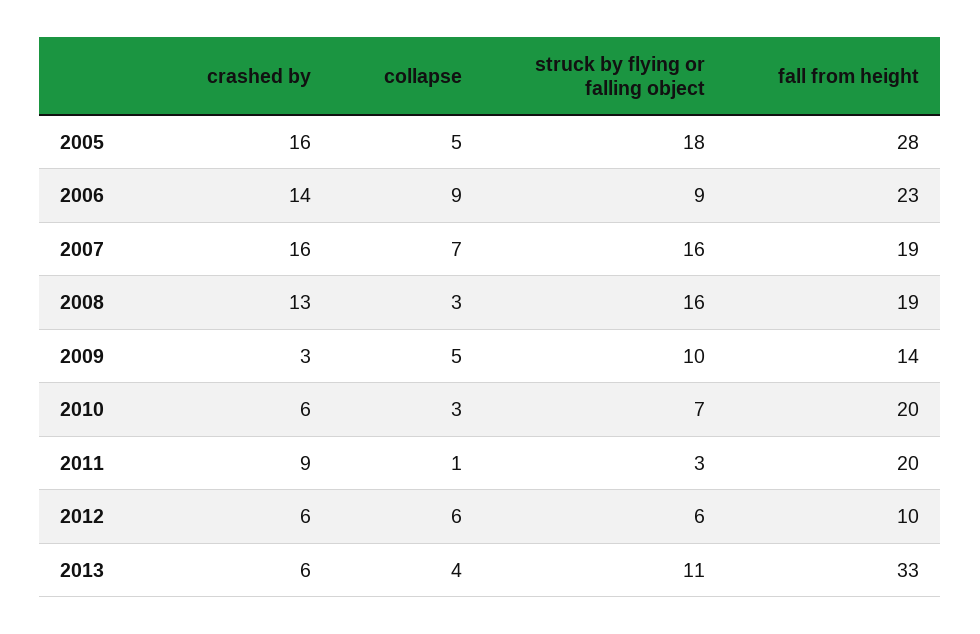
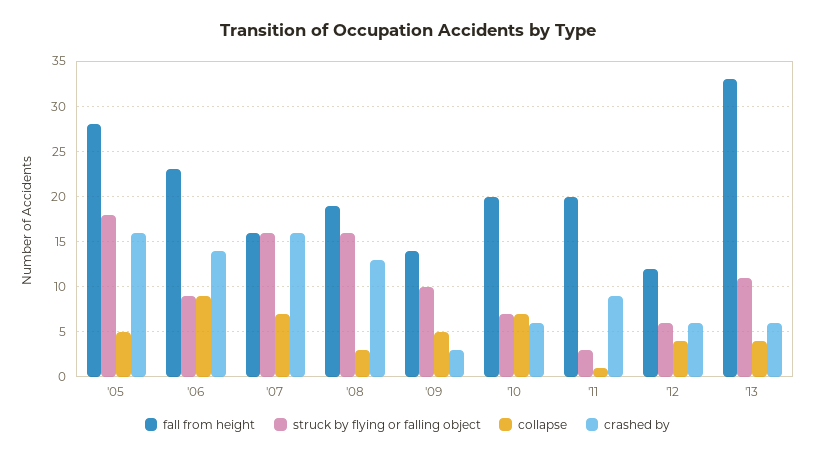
  {
    "crashed by": {
      "2005": 16,
      "2006": 14,
      "2007": 16,
      "2008": 13,
      "2009": 3,
      "2010": 6,
      "2011": 9,
      "2012": 6,
      "2013": 6
    },
    "collapse": {
      "2005": 5,
      "2006": 9,
      "2007": 7,
      "2008": 3,
      "2009": 5,
-     "2010": 3,
+     "2010": 7,
      "2011": 1,
-     "2012": 6,
+     "2012": 4,
      "2013": 4
    },
    "struck by flying or falling object": {
      "2005": 18,
      "2006": 9,
      "2007": 16,
      "2008": 16,
      "2009": 10,
      "2010": 7,
      "2011": 3,
      "2012": 6,
      "2013": 11
    },
    "fall from height": {
      "2005": 28,
      "2006": 23,
-     "2007": 19,
+     "2007": 16,
      "2008": 19,
      "2009": 14,
      "2010": 20,
      "2011": 20,
-     "2012": 10,
+     "2012": 12,
      "2013": 33
    }
  }

